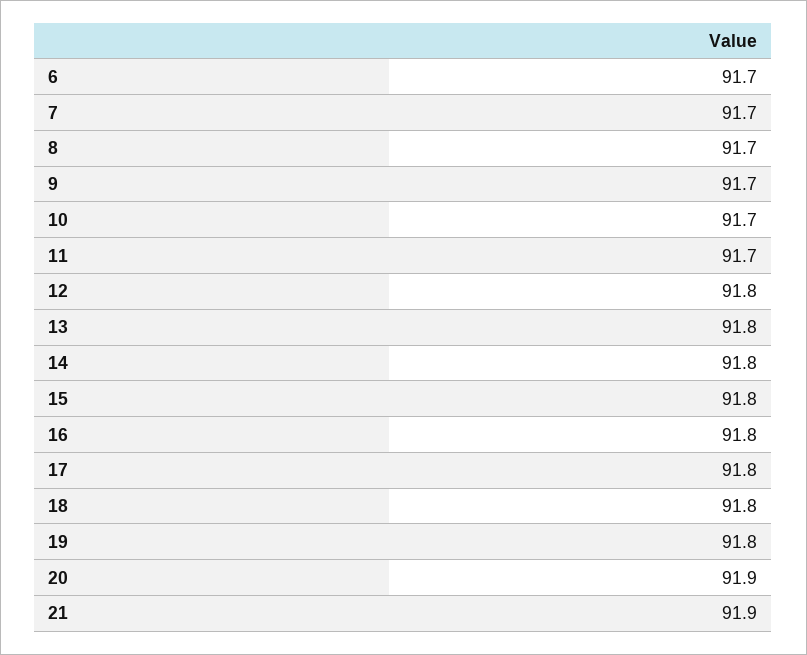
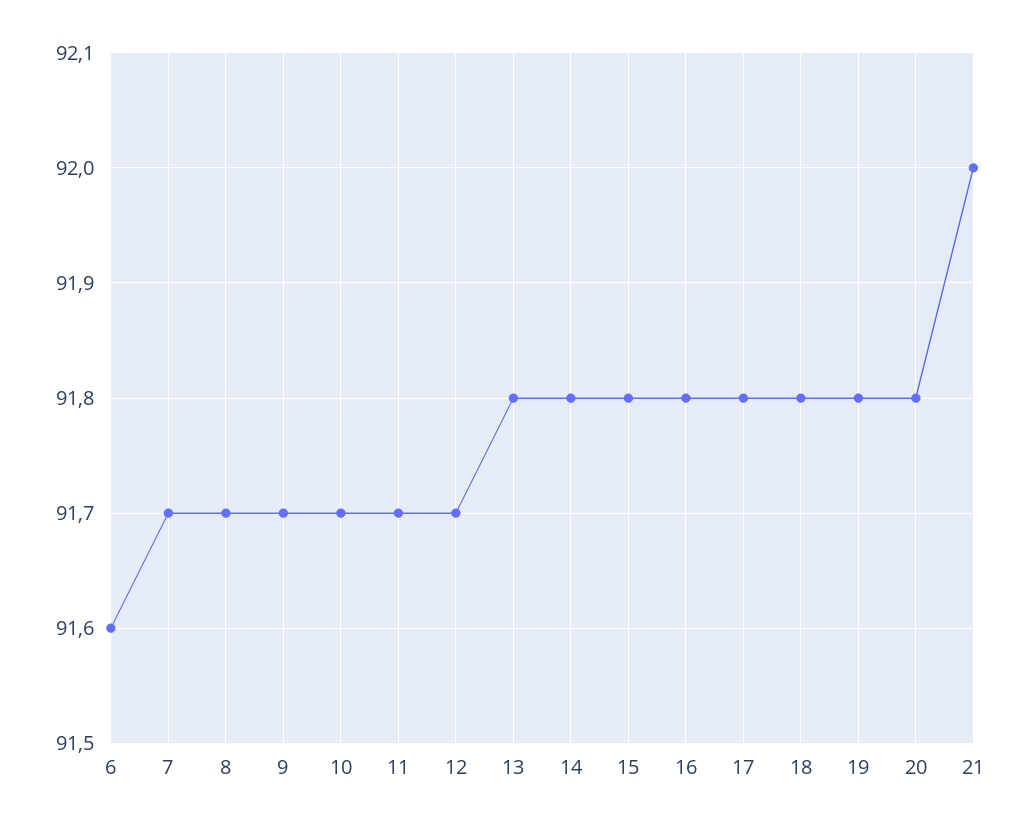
  {
-   "6": 91.7,
+   "6": 91.6,
    "7": 91.7,
    "8": 91.7,
    "9": 91.7,
    "10": 91.7,
    "11": 91.7,
-   "12": 91.8,
+   "12": 91.7,
    "13": 91.8,
    "14": 91.8,
    "15": 91.8,
    "16": 91.8,
    "17": 91.8,
    "18": 91.8,
    "19": 91.8,
-   "20": 91.9,
+   "20": 91.8,
-   "21": 91.9
+   "21": 92
  }

